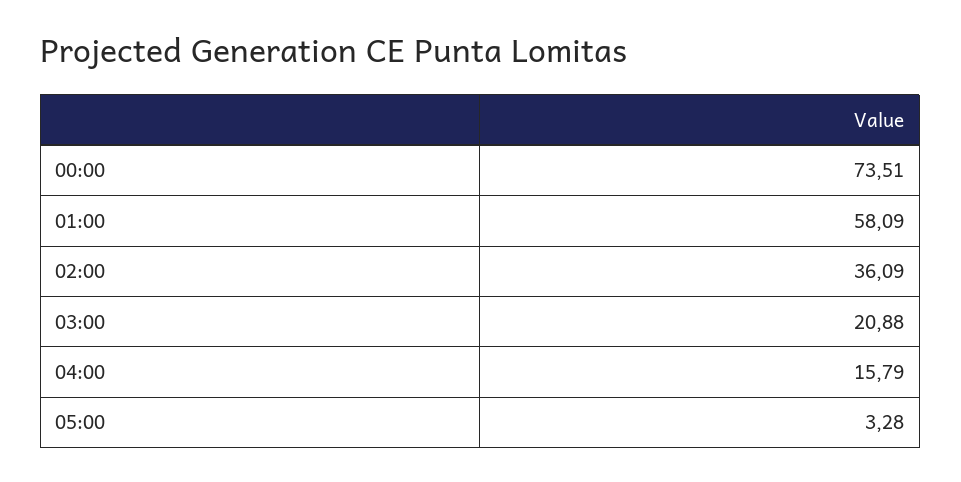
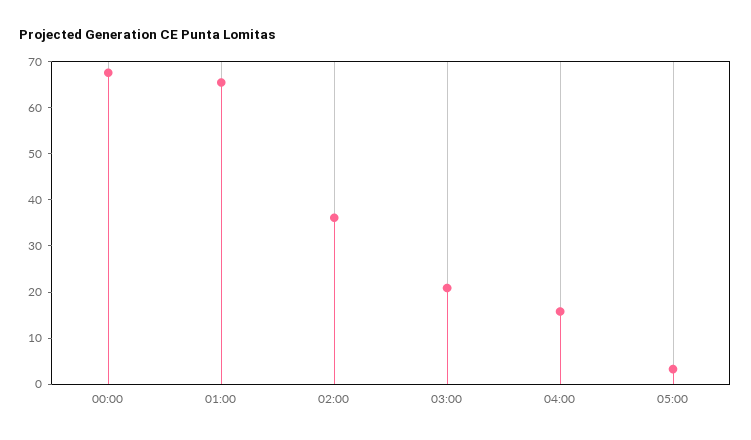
  {
-   "00:00": 73.51,
+   "00:00": 68,
-   "01:00": 58.09,
+   "01:00": 66,
    "02:00": 36.09,
    "03:00": 20.88,
    "04:00": 15.79,
    "05:00": 3.28
  }

